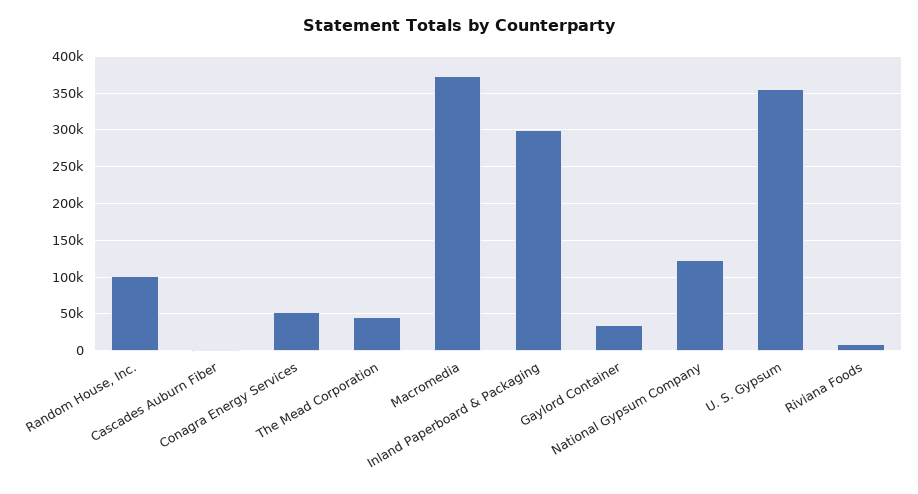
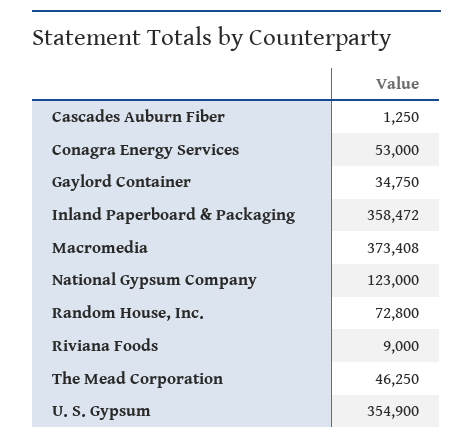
  {
-   "Random House, Inc.": 100000,
+   "Random House, Inc.": 72800,
    "Cascades Auburn Fiber": 1250,
    "Conagra Energy Services": 53000,
    "The Mead Corporation": 46250,
    "Macromedia": 373408,
-   "Inland Paperboard & Packaging": 300000,
+   "Inland Paperboard & Packaging": 358472,
    "Gaylord Container": 34750,
    "National Gypsum Company": 123000,
    "U. S. Gypsum": 354900,
    "Riviana Foods": 9000
  }

